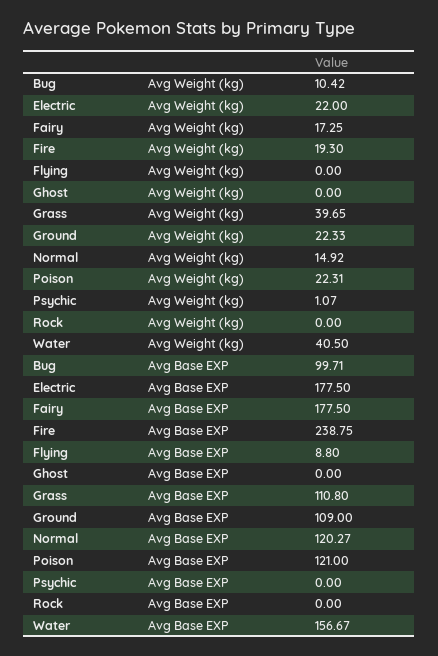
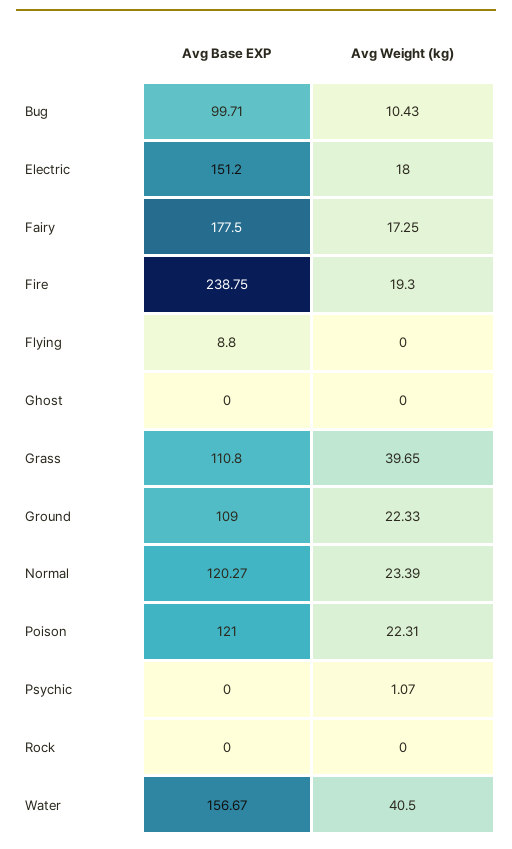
  {
    "Bug": {
-     "Avg Weight (kg)": 10.42,
+     "Avg Weight (kg)": 10.43,
      "Avg Base EXP": 99.71
    },
    "Electric": {
-     "Avg Weight (kg)": 22,
+     "Avg Weight (kg)": 18,
-     "Avg Base EXP": 177.5
+     "Avg Base EXP": 151.2
    },
    "Fairy": {
      "Avg Weight (kg)": 17.25,
      "Avg Base EXP": 177.5
    },
    "Fire": {
      "Avg Weight (kg)": 19.3,
      "Avg Base EXP": 238.75
    },
    "Flying": {
      "Avg Weight (kg)": 0,
      "Avg Base EXP": 8.8
    },
    "Ghost": {
      "Avg Weight (kg)": 0,
      "Avg Base EXP": 0
    },
    "Grass": {
      "Avg Weight (kg)": 39.65,
      "Avg Base EXP": 110.8
    },
    "Ground": {
      "Avg Weight (kg)": 22.33,
      "Avg Base EXP": 109
    },
    "Normal": {
-     "Avg Weight (kg)": 14.92,
+     "Avg Weight (kg)": 23.39,
      "Avg Base EXP": 120.27
    },
    "Poison": {
      "Avg Weight (kg)": 22.31,
      "Avg Base EXP": 121
    },
    "Psychic": {
      "Avg Weight (kg)": 1.07,
      "Avg Base EXP": 0
    },
    "Rock": {
      "Avg Weight (kg)": 0,
      "Avg Base EXP": 0
    },
    "Water": {
      "Avg Weight (kg)": 40.5,
      "Avg Base EXP": 156.67
    }
  }

